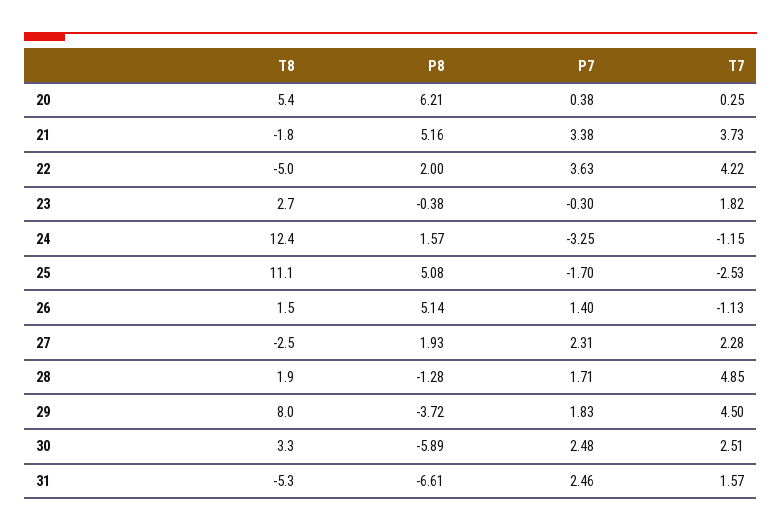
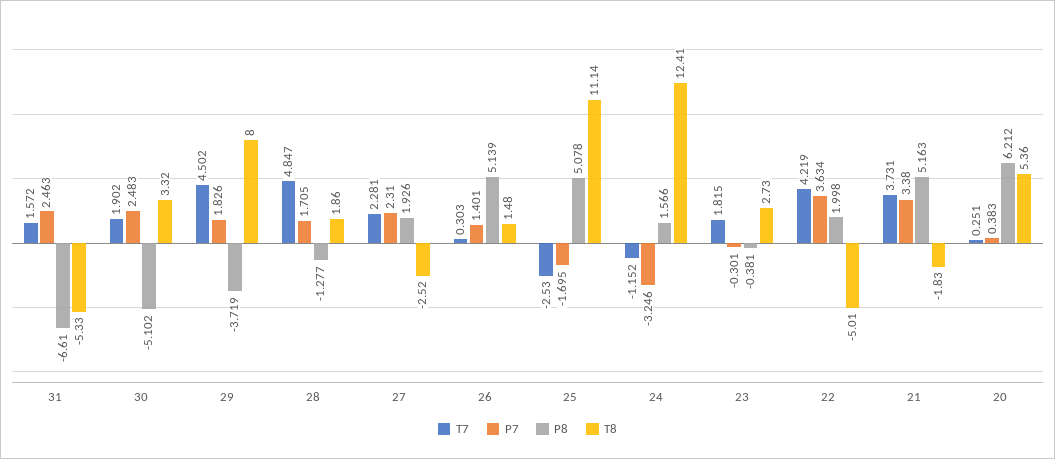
  {
    "T8": {
      "20": 5.36,
      "21": -1.83,
      "22": -5.01,
      "23": 2.73,
      "24": 12.41,
      "25": 11.14,
      "26": 1.48,
      "27": -2.52,
      "28": 1.86,
      "29": 8,
      "30": 3.32,
      "31": -5.33
    },
    "P8": {
      "20": 6.212,
      "21": 5.163,
      "22": 1.998,
      "23": -0.381,
      "24": 1.566,
      "25": 5.078,
      "26": 5.139,
      "27": 1.926,
      "28": -1.277,
      "29": -3.719,
-     "30": -5.89,
+     "30": -5.102,
      "31": -6.61
    },
    "P7": {
      "20": 0.383,
      "21": 3.38,
      "22": 3.634,
      "23": -0.301,
      "24": -3.246,
      "25": -1.695,
      "26": 1.401,
      "27": 2.31,
      "28": 1.705,
      "29": 1.826,
      "30": 2.483,
      "31": 2.463
    },
    "T7": {
      "20": 0.251,
      "21": 3.731,
      "22": 4.219,
      "23": 1.815,
      "24": -1.152,
      "25": -2.53,
-     "26": -1.13,
+     "26": 0.303,
      "27": 2.281,
      "28": 4.847,
      "29": 4.502,
-     "30": 2.51,
+     "30": 1.902,
      "31": 1.572
    }
  }

